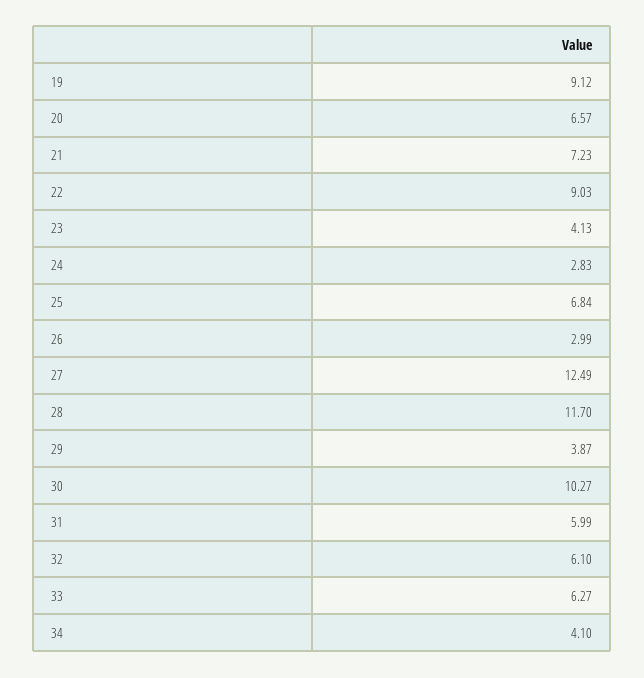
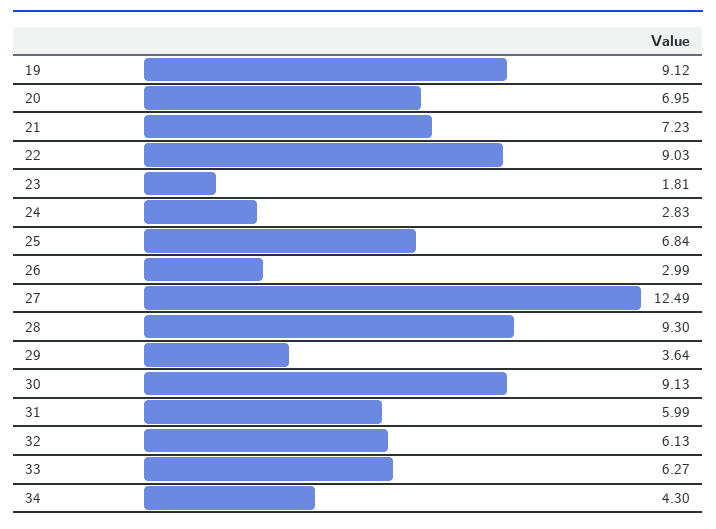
  {
    "19": 9.12,
-   "20": 6.57,
+   "20": 6.95,
    "21": 7.23,
    "22": 9.03,
-   "23": 4.13,
+   "23": 1.81,
    "24": 2.83,
    "25": 6.84,
    "26": 2.99,
    "27": 12.49,
-   "28": 11.7,
+   "28": 9.3,
-   "29": 3.87,
+   "29": 3.64,
-   "30": 10.27,
+   "30": 9.13,
    "31": 5.99,
-   "32": 6.1,
+   "32": 6.13,
    "33": 6.27,
-   "34": 4.1
+   "34": 4.3
  }

